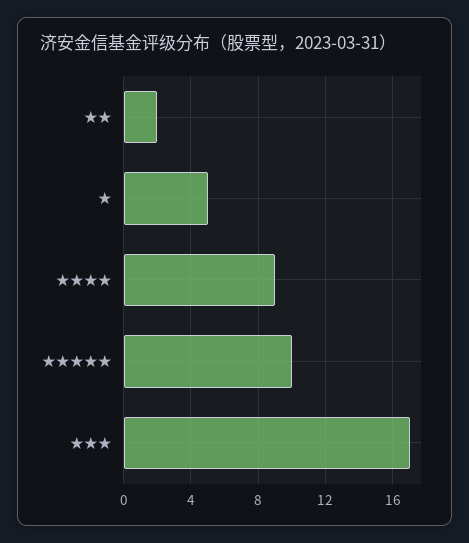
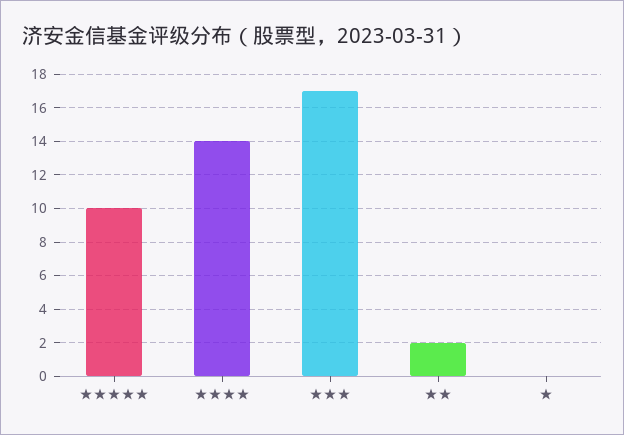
  {
    "★★": 2,
-   "★": 5,
+   "★": 0,
-   "★★★★": 9,
+   "★★★★": 14,
    "★★★★★": 10,
    "★★★": 17
  }

